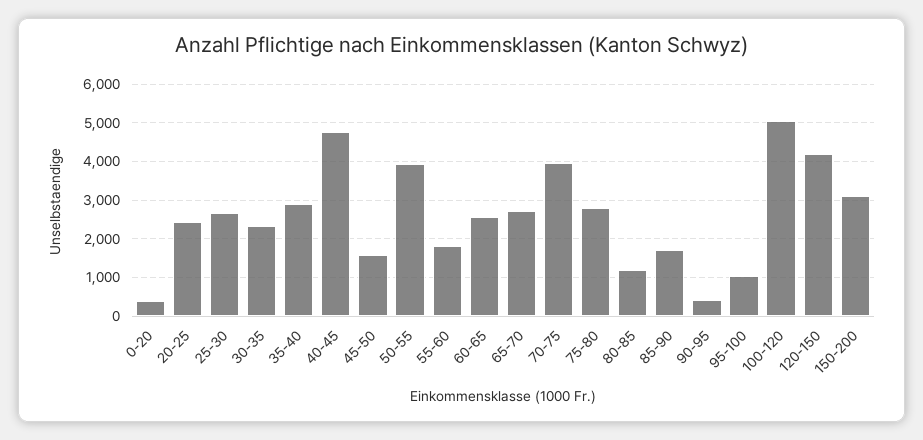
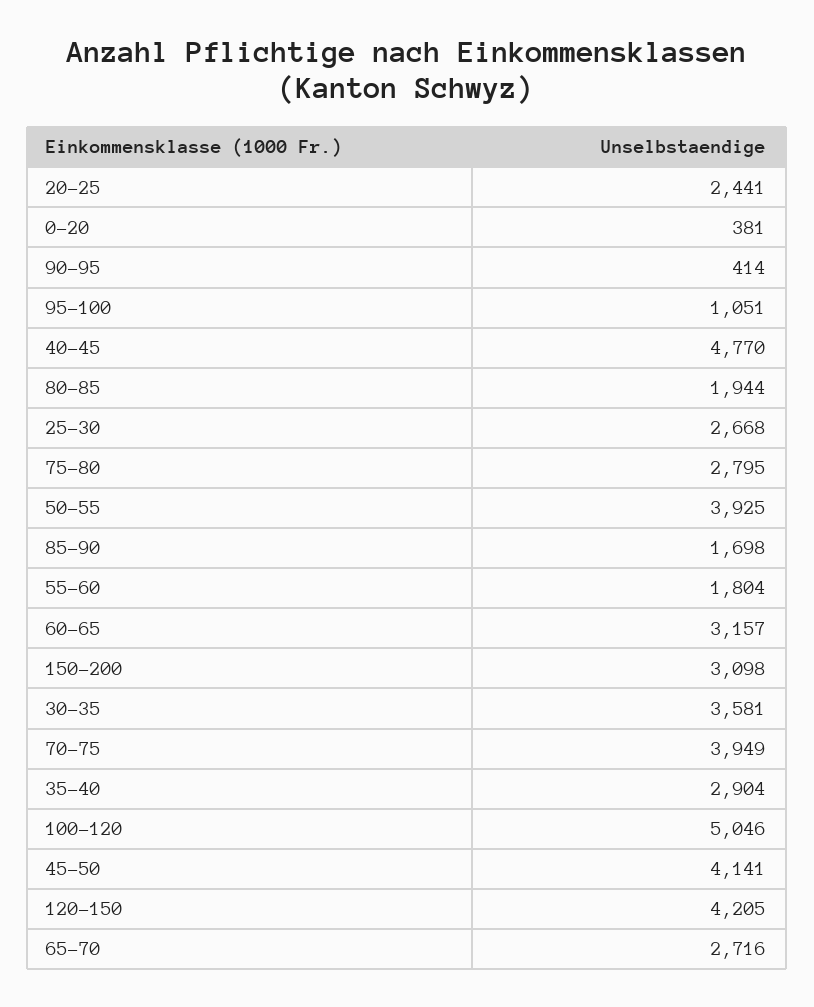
  {
    "0-20": 381,
    "20-25": 2441,
    "25-30": 2668,
-   "30-35": 2400,
+   "30-35": 3581,
    "35-40": 2904,
    "40-45": 4770,
-   "45-50": 1600,
+   "45-50": 4141,
    "50-55": 3925,
    "55-60": 1804,
-   "60-65": 2600,
+   "60-65": 3157,
    "65-70": 2716,
    "70-75": 3949,
    "75-80": 2795,
-   "80-85": 1200,
+   "80-85": 1944,
    "85-90": 1698,
    "90-95": 414,
    "95-100": 1051,
    "100-120": 5046,
    "120-150": 4205,
    "150-200": 3098
  }

